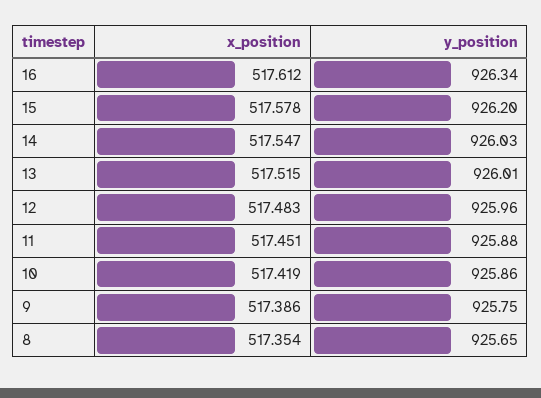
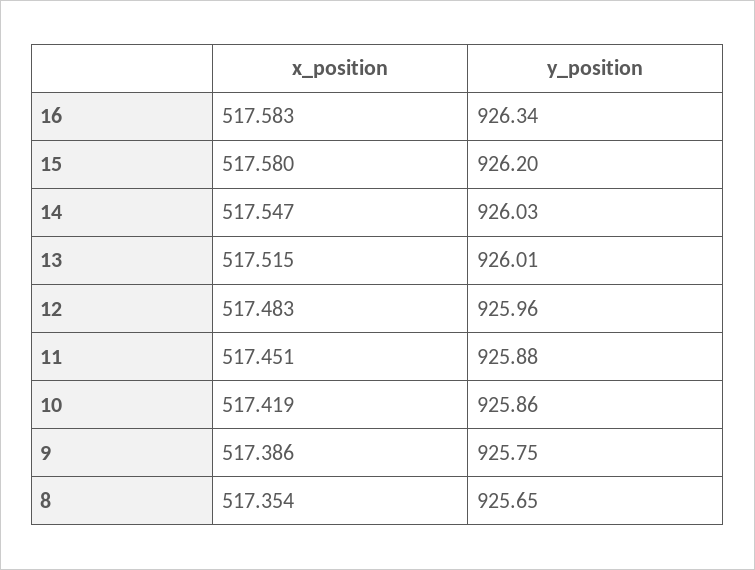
  {
    "x_position": {
-     "16": 517.612,
+     "16": 517.583,
-     "15": 517.578,
+     "15": 517.58,
      "14": 517.547,
      "13": 517.515,
      "12": 517.483,
      "11": 517.451,
      "10": 517.419,
      "9": 517.386,
      "8": 517.354
    },
    "y_position": {
      "16": 926.34,
      "15": 926.2,
      "14": 926.03,
      "13": 926.01,
      "12": 925.96,
      "11": 925.88,
      "10": 925.86,
      "9": 925.75,
      "8": 925.65
    }
  }

